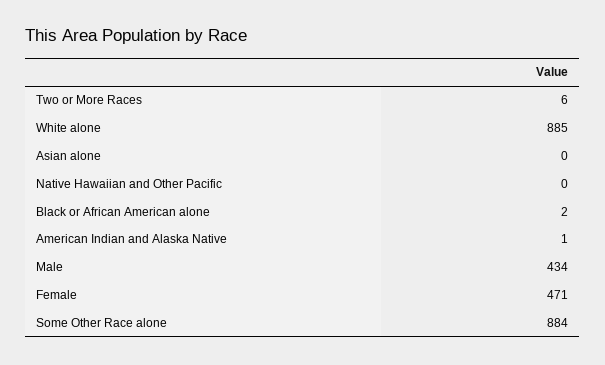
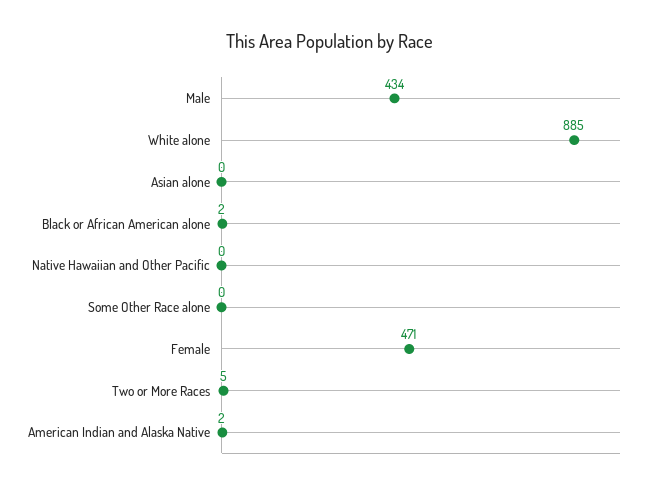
  {
-   "Two or More Races": 6,
+   "Two or More Races": 5,
    "White alone": 885,
    "Asian alone": 0,
    "Native Hawaiian and Other Pacific": 0,
    "Black or African American alone": 2,
-   "American Indian and Alaska Native": 1,
+   "American Indian and Alaska Native": 2,
    "Male": 434,
    "Female": 471,
-   "Some Other Race alone": 884
+   "Some Other Race alone": 0
  }

